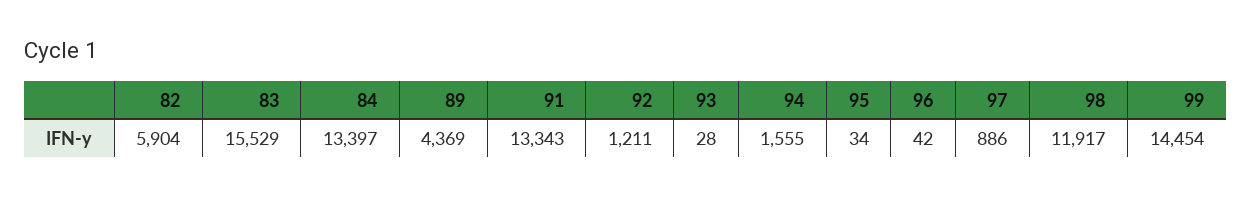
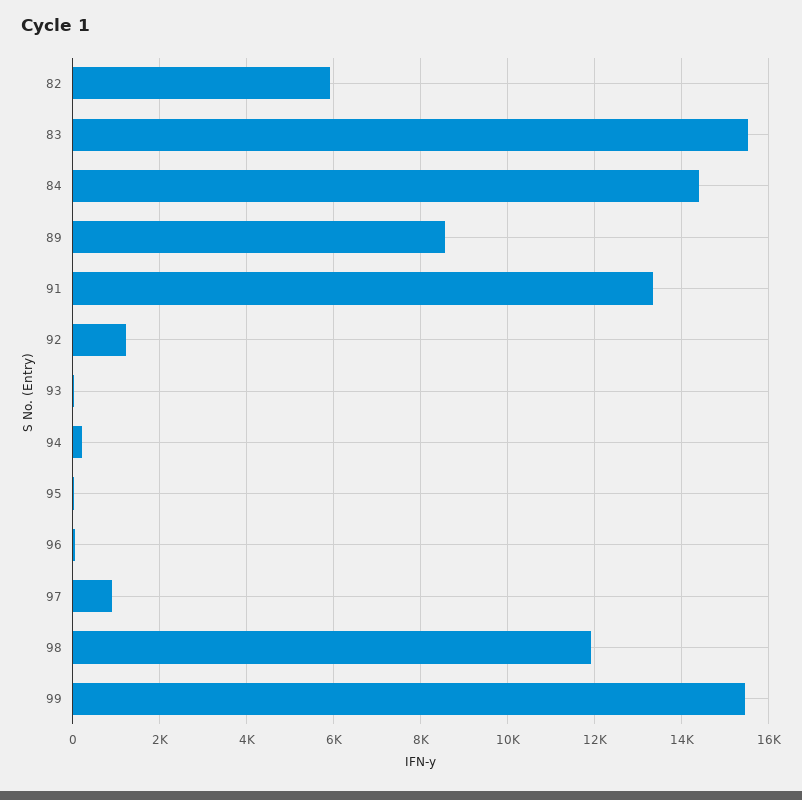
  {
    "82": 5904,
    "83": 15529,
-   "84": 13397,
+   "84": 14400,
-   "89": 4369,
+   "89": 8600,
    "91": 13343,
    "92": 1211,
    "93": 28,
-   "94": 1555,
+   "94": 200,
    "95": 34,
    "96": 42,
    "97": 886,
    "98": 11917,
-   "99": 14454
+   "99": 15400
  }

